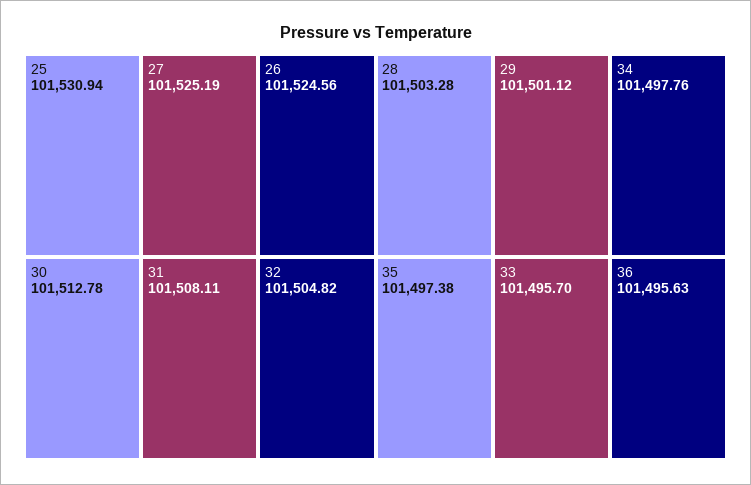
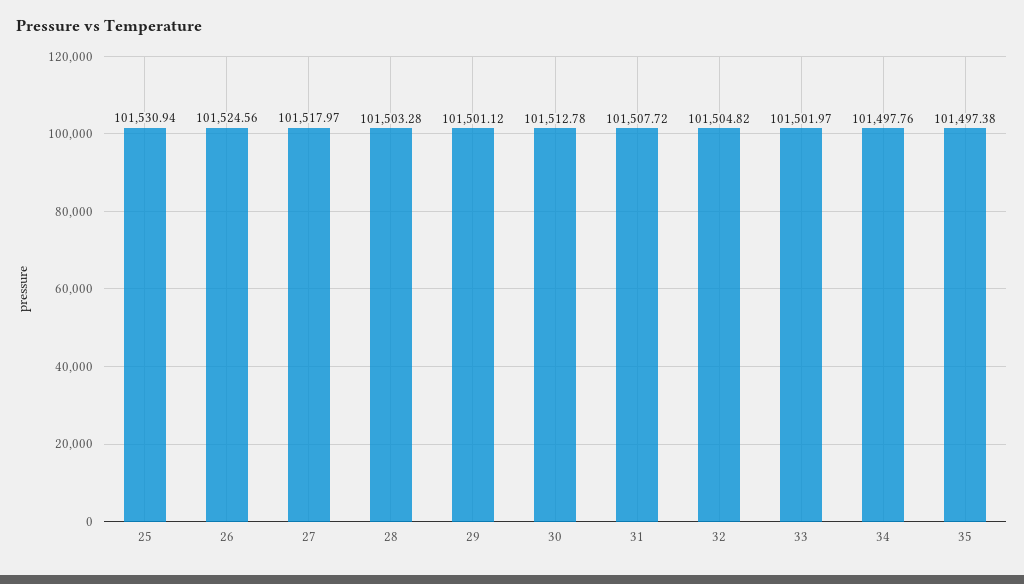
  {
    "25": 101530.94,
-   "27": 101525.19,
+   "27": 101517.97,
    "26": 101524.56,
    "30": 101512.78,
-   "31": 101508.11,
+   "31": 101507.72,
    "32": 101504.82,
    "28": 101503.28,
    "29": 101501.12,
    "34": 101497.76,
    "35": 101497.38,
-   "33": 101495.7,
+   "33": 101501.97
-   "36": 101495.63
  }

